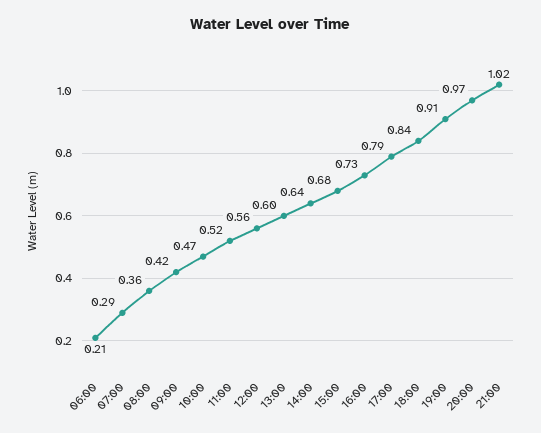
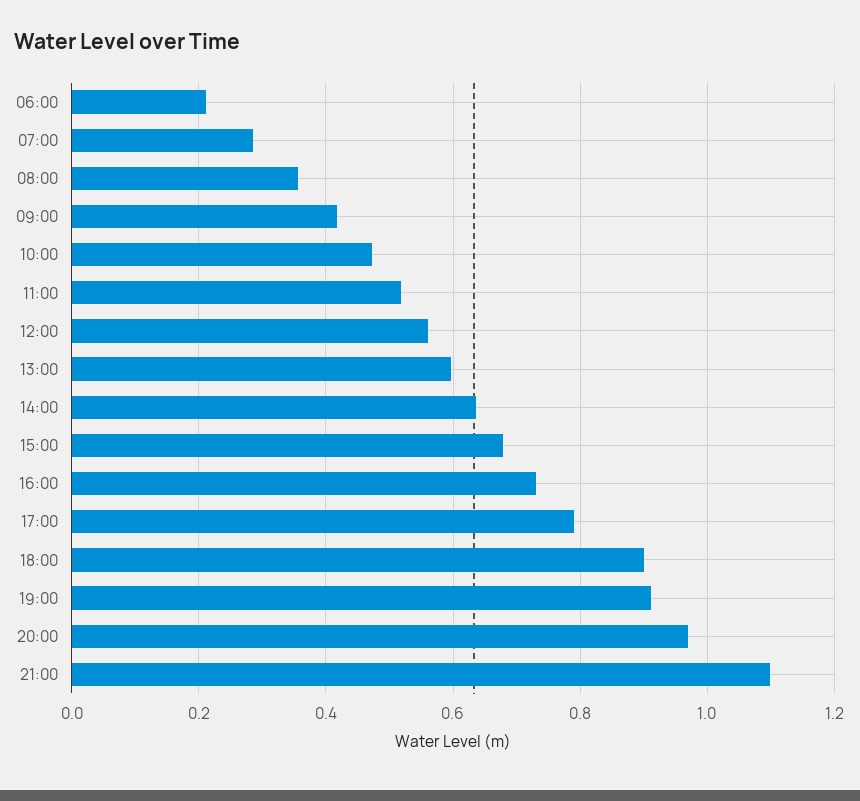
  {
    "06:00": 0.21,
    "07:00": 0.29,
    "08:00": 0.36,
    "09:00": 0.42,
    "10:00": 0.47,
    "11:00": 0.52,
    "12:00": 0.56,
    "13:00": 0.6,
    "14:00": 0.64,
    "15:00": 0.68,
    "16:00": 0.73,
    "17:00": 0.79,
-   "18:00": 0.84,
+   "18:00": 0.9,
    "19:00": 0.91,
    "20:00": 0.97,
-   "21:00": 1.02
+   "21:00": 1.1
  }

